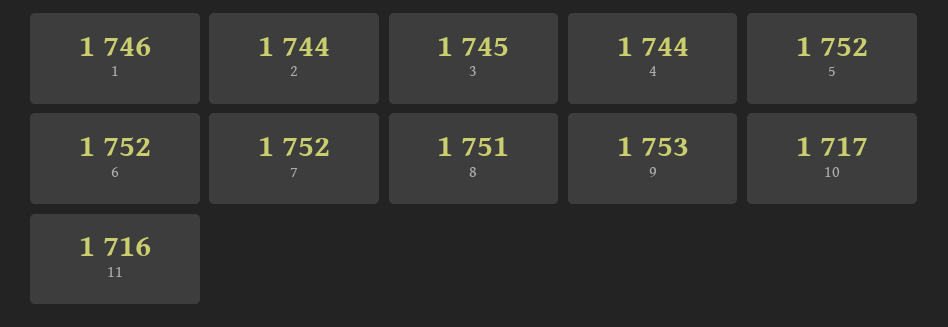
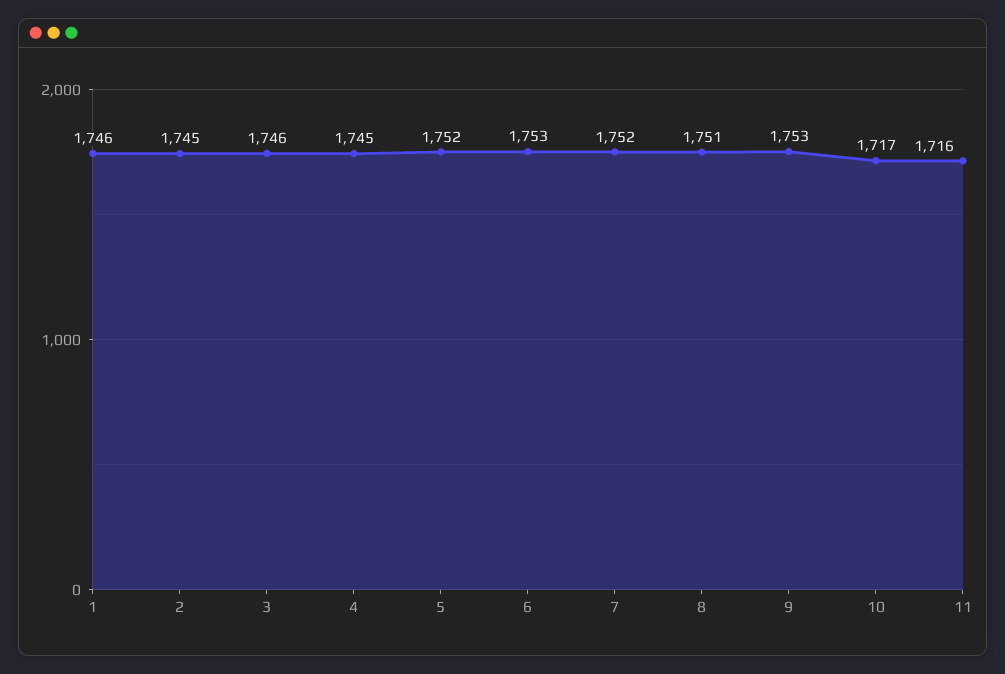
  {
    "1": 1746,
-   "2": 1744,
+   "2": 1745,
-   "3": 1745,
+   "3": 1746,
-   "4": 1744,
+   "4": 1745,
    "5": 1752,
-   "6": 1752,
+   "6": 1753,
    "7": 1752,
    "8": 1751,
    "9": 1753,
    "10": 1717,
    "11": 1716
  }

